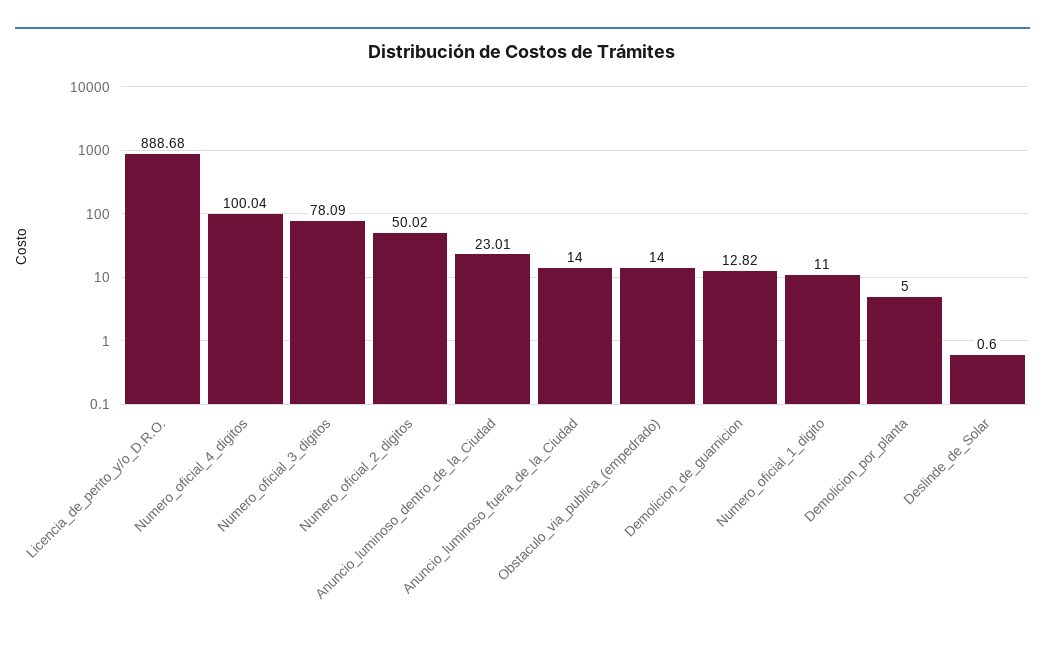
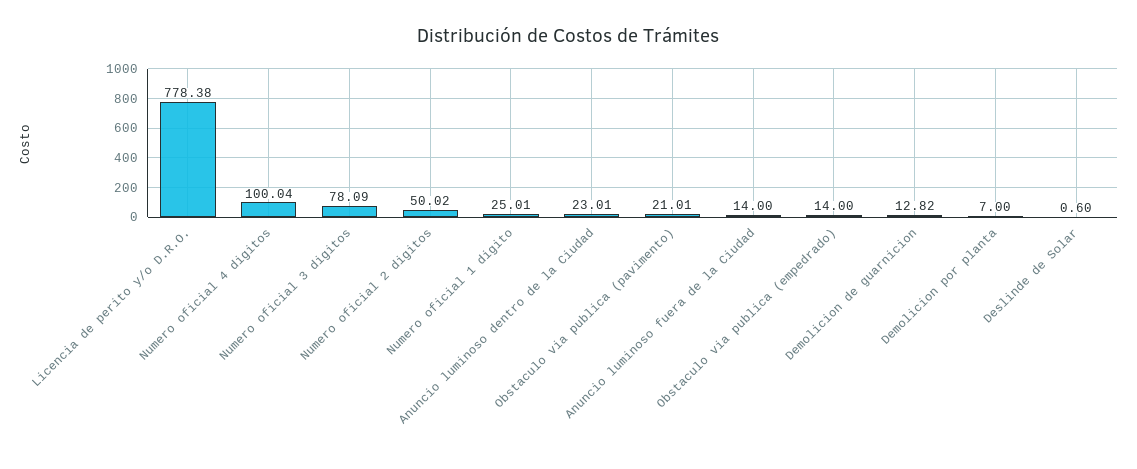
  {
-   "Licencia_de_perito_y/o_D.R.O.": 888.68,
+   "Licencia_de_perito_y/o_D.R.O.": 778.38,
    "Numero_oficial_4_digitos": 100.04,
    "Numero_oficial_3_digitos": 78.09,
    "Numero_oficial_2_digitos": 50.02,
    "Anuncio_luminoso_dentro_de_la_Ciudad": 23.01,
    "Anuncio_luminoso_fuera_de_la_Ciudad": 14,
    "Obstaculo_via_publica_(empedrado)": 14,
    "Demolicion_de_guarnicion": 12.82,
-   "Numero_oficial_1_digito": 11,
+   "Numero_oficial_1_digito": 25.01,
-   "Demolicion_por_planta": 5,
+   "Demolicion_por_planta": 7,
-   "Deslinde_de_Solar": 0.6
+   "Deslinde_de_Solar": 0.6,
+   "Obstaculo via publica (pavimento)": 21.01
  }

